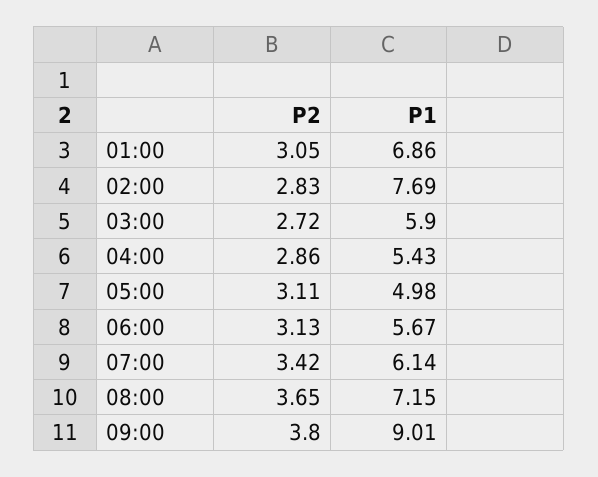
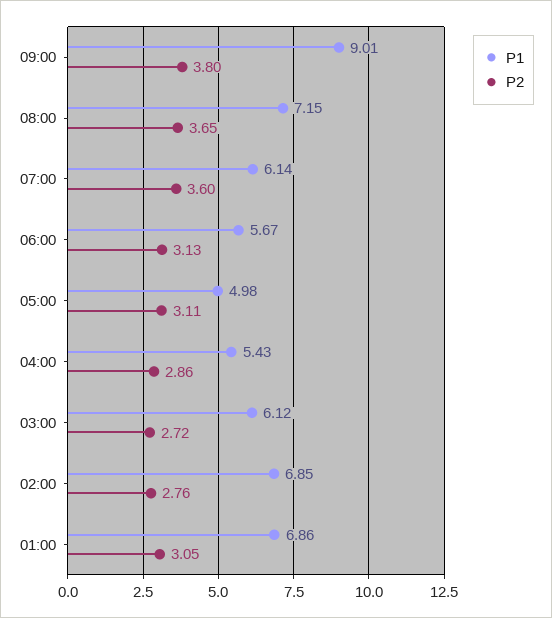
  {
    "P2": {
      "01:00": 3.05,
-     "02:00": 2.83,
+     "02:00": 2.76,
      "03:00": 2.72,
      "04:00": 2.86,
      "05:00": 3.11,
      "06:00": 3.13,
-     "07:00": 3.42,
+     "07:00": 3.6,
      "08:00": 3.65,
      "09:00": 3.8
    },
    "P1": {
      "01:00": 6.86,
-     "02:00": 7.69,
+     "02:00": 6.85,
-     "03:00": 5.9,
+     "03:00": 6.12,
      "04:00": 5.43,
      "05:00": 4.98,
      "06:00": 5.67,
      "07:00": 6.14,
      "08:00": 7.15,
      "09:00": 9.01
    }
  }

